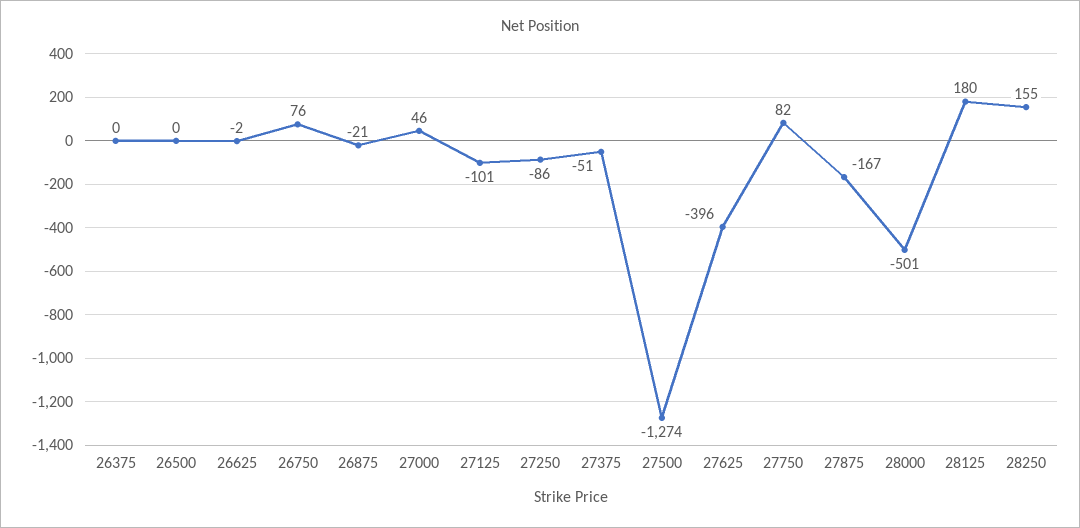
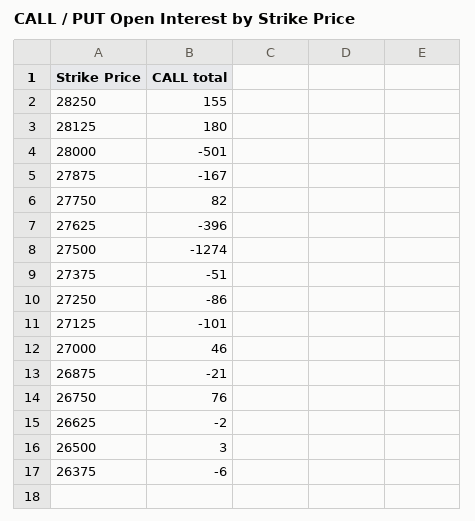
  {
-   "26375": 0,
+   "26375": -6,
-   "26500": 0,
+   "26500": 3,
    "26625": -2,
    "26750": 76,
    "26875": -21,
    "27000": 46,
    "27125": -101,
    "27250": -86,
    "27375": -51,
    "27500": -1274,
    "27625": -396,
    "27750": 82,
    "27875": -167,
    "28000": -501,
    "28125": 180,
    "28250": 155
  }

